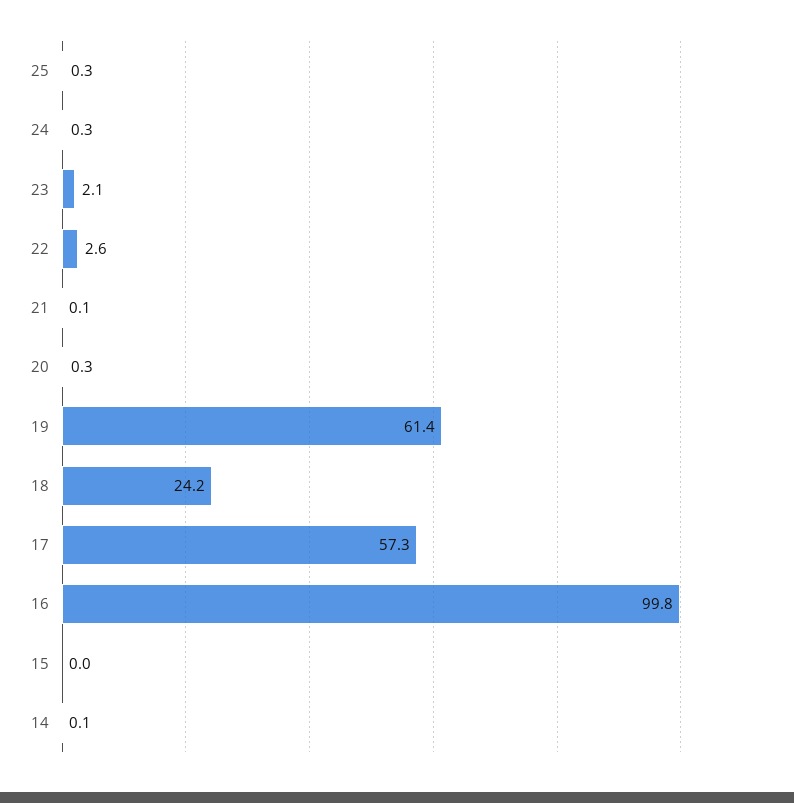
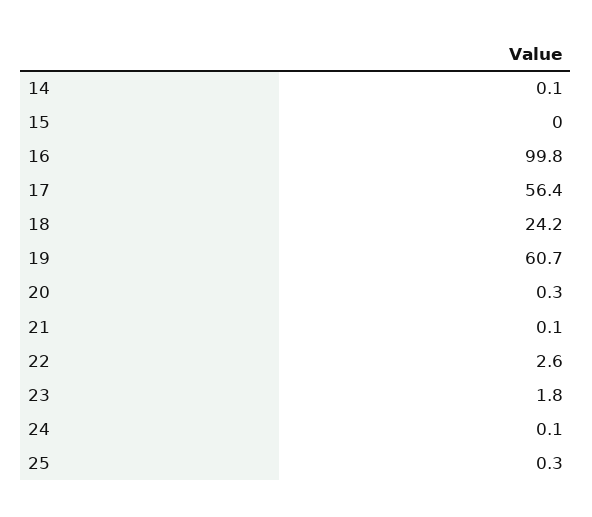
  {
    "25": 0.3,
-   "24": 0.3,
+   "24": 0.1,
-   "23": 2.1,
+   "23": 1.8,
    "22": 2.6,
    "21": 0.1,
    "20": 0.3,
-   "19": 61.4,
+   "19": 60.7,
    "18": 24.2,
-   "17": 57.3,
+   "17": 56.4,
    "16": 99.8,
    "15": 0,
    "14": 0.1
  }

